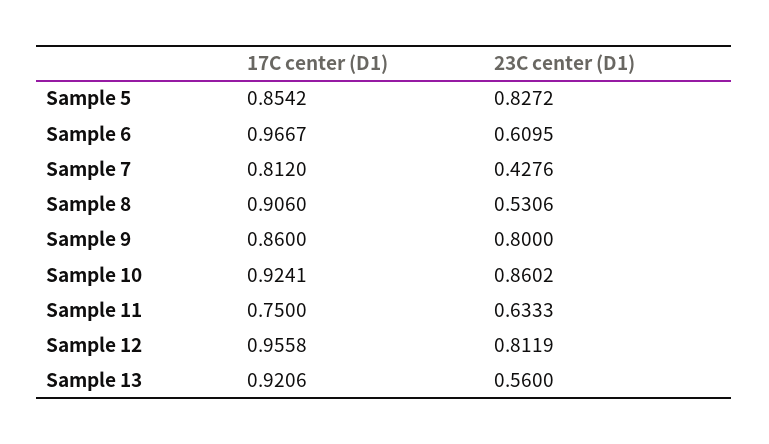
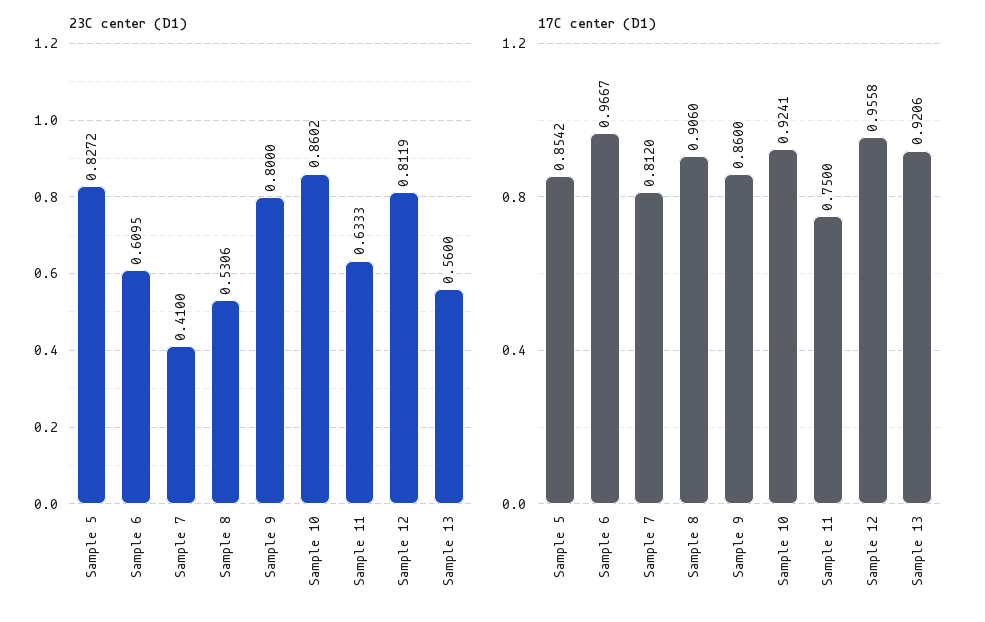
  {
    "17C center (D1)": {
      "Sample 5": 0.8542,
      "Sample 6": 0.9667,
      "Sample 7": 0.812,
      "Sample 8": 0.906,
      "Sample 9": 0.86,
      "Sample 10": 0.9241,
      "Sample 11": 0.75,
      "Sample 12": 0.9558,
      "Sample 13": 0.9206
    },
    "23C center (D1)": {
      "Sample 5": 0.8272,
      "Sample 6": 0.6095,
-     "Sample 7": 0.4276,
+     "Sample 7": 0.41,
      "Sample 8": 0.5306,
      "Sample 9": 0.8,
      "Sample 10": 0.8602,
      "Sample 11": 0.6333,
      "Sample 12": 0.8119,
      "Sample 13": 0.56
    }
  }

